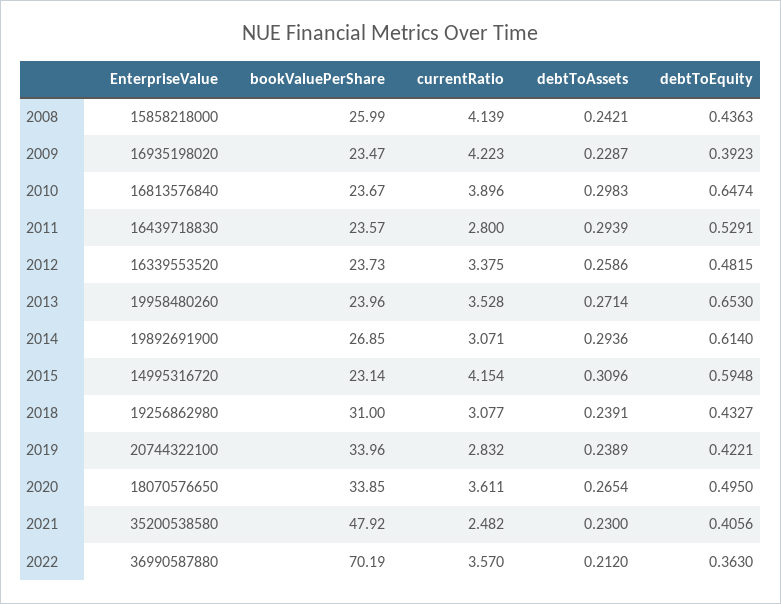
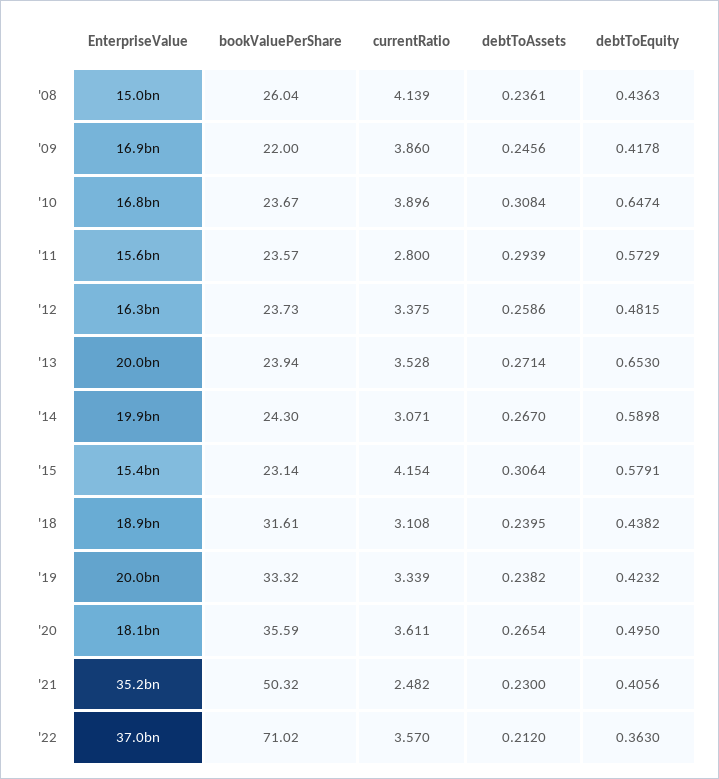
  {
    "EnterpriseValue": {
-     "2008": 15858218000,
+     "2008": 15000000000,
      "2009": 16935198020,
      "2010": 16813576840,
-     "2011": 16439718830,
+     "2011": 15600000000,
      "2012": 16339553520,
      "2013": 19958480260,
      "2014": 19892691900,
-     "2015": 14995316720,
+     "2015": 15400000000,
-     "2018": 19256862980,
+     "2018": 18900000000,
-     "2019": 20744322100,
+     "2019": 20000000000,
      "2020": 18070576650,
      "2021": 35200538580,
      "2022": 36990587880
    },
    "bookValuePerShare": {
-     "2008": 25.99,
+     "2008": 26.04,
-     "2009": 23.47,
+     "2009": 22,
      "2010": 23.67,
      "2011": 23.57,
      "2012": 23.73,
-     "2013": 23.96,
+     "2013": 23.94,
-     "2014": 26.85,
+     "2014": 24.3,
      "2015": 23.14,
-     "2018": 31,
+     "2018": 31.61,
-     "2019": 33.96,
+     "2019": 33.32,
-     "2020": 33.85,
+     "2020": 35.59,
-     "2021": 47.92,
+     "2021": 50.32,
-     "2022": 70.19
+     "2022": 71.02
    },
    "currentRatio": {
      "2008": 4.139,
-     "2009": 4.223,
+     "2009": 3.86,
      "2010": 3.896,
      "2011": 2.8,
      "2012": 3.375,
      "2013": 3.528,
      "2014": 3.071,
      "2015": 4.154,
-     "2018": 3.077,
+     "2018": 3.108,
-     "2019": 2.832,
+     "2019": 3.339,
      "2020": 3.611,
      "2021": 2.482,
      "2022": 3.57
    },
    "debtToAssets": {
-     "2008": 0.2421,
+     "2008": 0.2361,
-     "2009": 0.2287,
+     "2009": 0.2456,
-     "2010": 0.2983,
+     "2010": 0.3084,
      "2011": 0.2939,
      "2012": 0.2586,
      "2013": 0.2714,
-     "2014": 0.2936,
+     "2014": 0.267,
-     "2015": 0.3096,
+     "2015": 0.3064,
-     "2018": 0.2391,
+     "2018": 0.2395,
-     "2019": 0.2389,
+     "2019": 0.2382,
      "2020": 0.2654,
      "2021": 0.23,
      "2022": 0.212
    },
    "debtToEquity": {
      "2008": 0.4363,
-     "2009": 0.3923,
+     "2009": 0.4178,
      "2010": 0.6474,
-     "2011": 0.5291,
+     "2011": 0.5729,
      "2012": 0.4815,
      "2013": 0.653,
-     "2014": 0.614,
+     "2014": 0.5898,
-     "2015": 0.5948,
+     "2015": 0.5791,
-     "2018": 0.4327,
+     "2018": 0.4382,
-     "2019": 0.4221,
+     "2019": 0.4232,
      "2020": 0.495,
      "2021": 0.4056,
      "2022": 0.363
    }
  }

